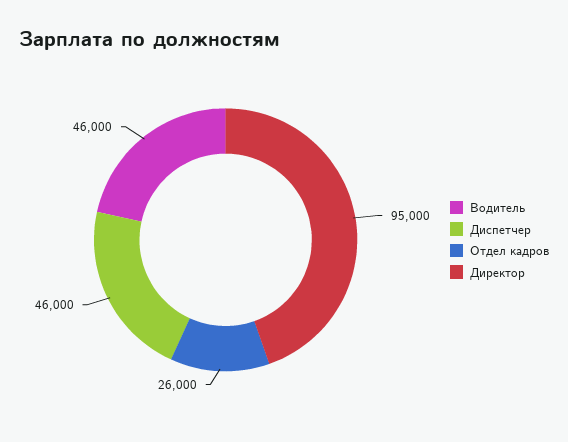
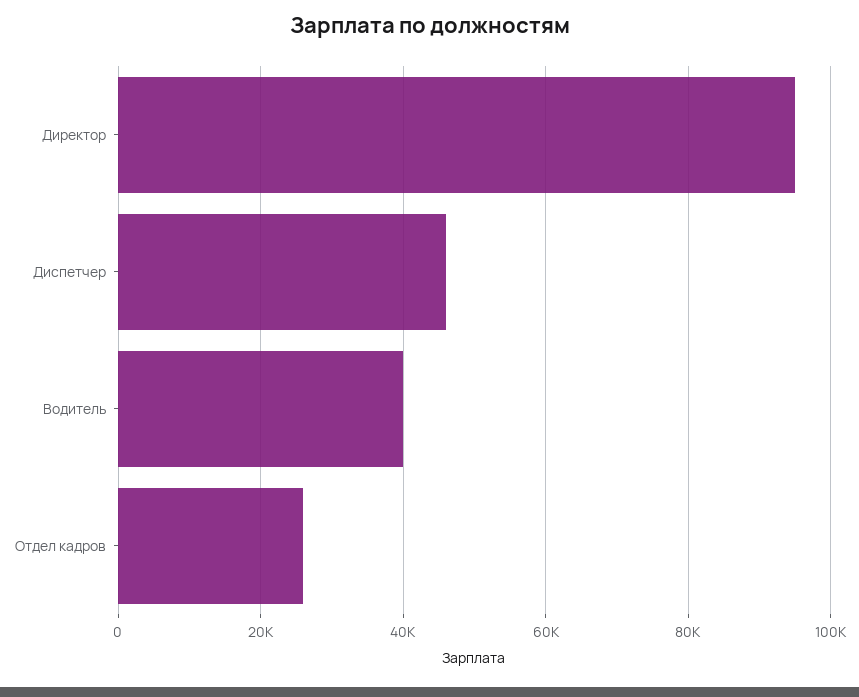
  {
-   "Водитель": 46000,
+   "Водитель": 40000,
    "Диспетчер": 46000,
    "Отдел кадров": 26000,
    "Директор": 95000
  }

